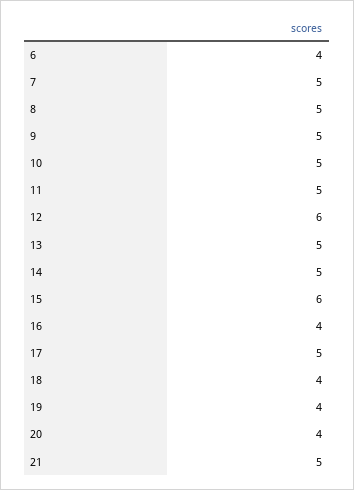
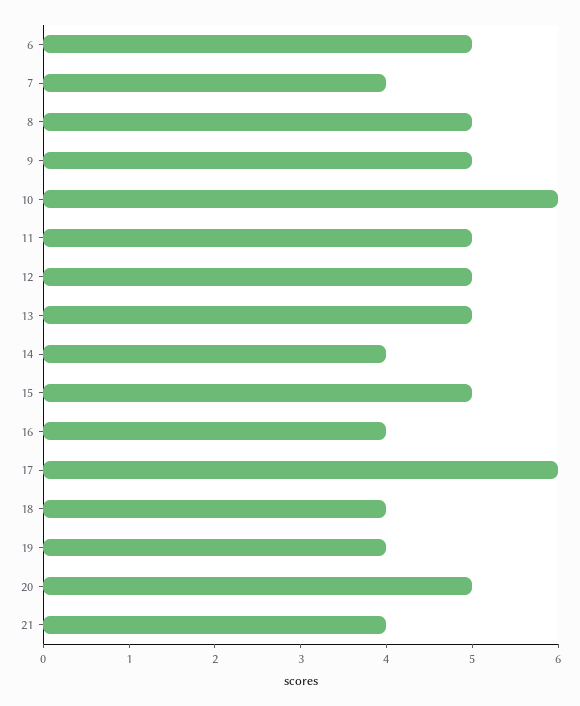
  {
-   "6": 4,
+   "6": 5,
-   "7": 5,
+   "7": 4,
    "8": 5,
    "9": 5,
-   "10": 5,
+   "10": 6,
    "11": 5,
-   "12": 6,
+   "12": 5,
    "13": 5,
-   "14": 5,
+   "14": 4,
-   "15": 6,
+   "15": 5,
    "16": 4,
-   "17": 5,
+   "17": 6,
    "18": 4,
    "19": 4,
-   "20": 4,
+   "20": 5,
-   "21": 5
+   "21": 4
  }

